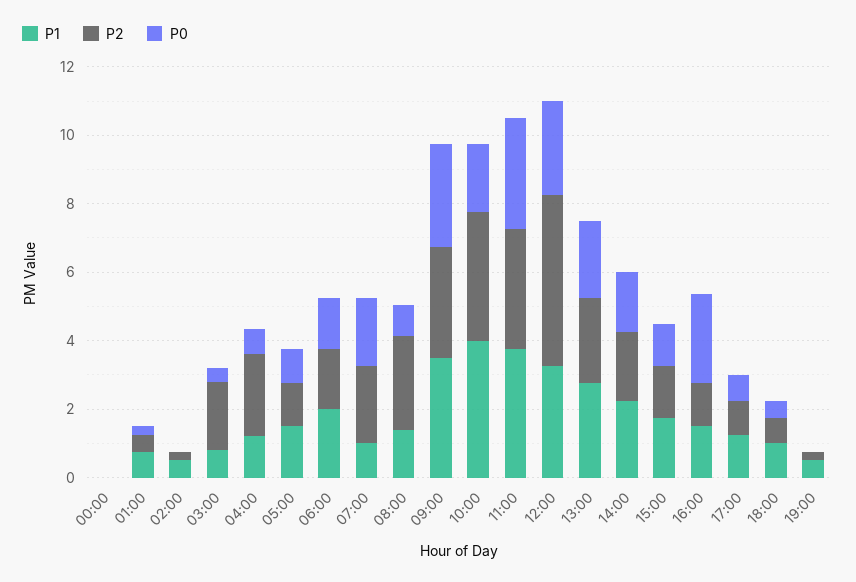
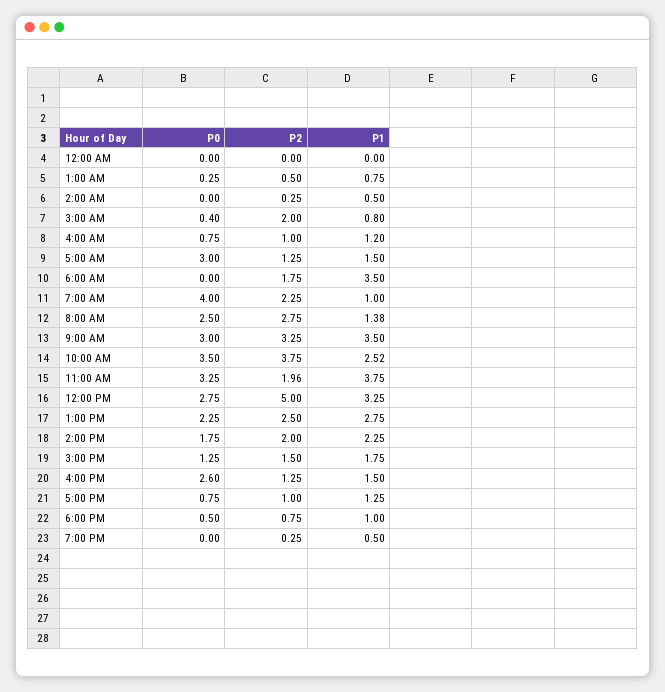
  {
    "P1": {
      "00:00": 0,
      "01:00": 0.75,
      "02:00": 0.5,
      "03:00": 0.8,
      "04:00": 1.2,
      "05:00": 1.5,
-     "06:00": 2,
+     "06:00": 3.5,
      "07:00": 1,
      "08:00": 1.38,
      "09:00": 3.5,
-     "10:00": 4,
+     "10:00": 2.52,
      "11:00": 3.75,
      "12:00": 3.25,
      "13:00": 2.75,
      "14:00": 2.25,
      "15:00": 1.75,
      "16:00": 1.5,
      "17:00": 1.25,
      "18:00": 1,
      "19:00": 0.5
    },
    "P2": {
      "00:00": 0,
      "01:00": 0.5,
      "02:00": 0.25,
      "03:00": 2,
-     "04:00": 2.5,
+     "04:00": 1,
      "05:00": 1.25,
      "06:00": 1.75,
      "07:00": 2.25,
      "08:00": 2.75,
      "09:00": 3.25,
      "10:00": 3.75,
-     "11:00": 3.5,
+     "11:00": 1.96,
      "12:00": 5,
      "13:00": 2.5,
      "14:00": 2,
      "15:00": 1.5,
      "16:00": 1.25,
      "17:00": 1,
      "18:00": 0.75,
      "19:00": 0.25
    },
    "P0": {
      "00:00": 0,
      "01:00": 0.25,
      "02:00": 0,
      "03:00": 0.4,
      "04:00": 0.75,
-     "05:00": 1,
+     "05:00": 3,
-     "06:00": 1.5,
+     "06:00": 0,
-     "07:00": 2,
+     "07:00": 4,
-     "08:00": 1,
+     "08:00": 2.5,
      "09:00": 3,
-     "10:00": 2,
+     "10:00": 3.5,
      "11:00": 3.25,
      "12:00": 2.75,
      "13:00": 2.25,
      "14:00": 1.75,
      "15:00": 1.25,
      "16:00": 2.6,
      "17:00": 0.75,
      "18:00": 0.5,
      "19:00": 0
    }
  }

